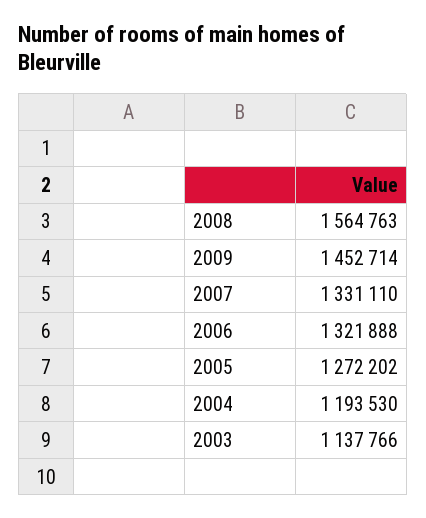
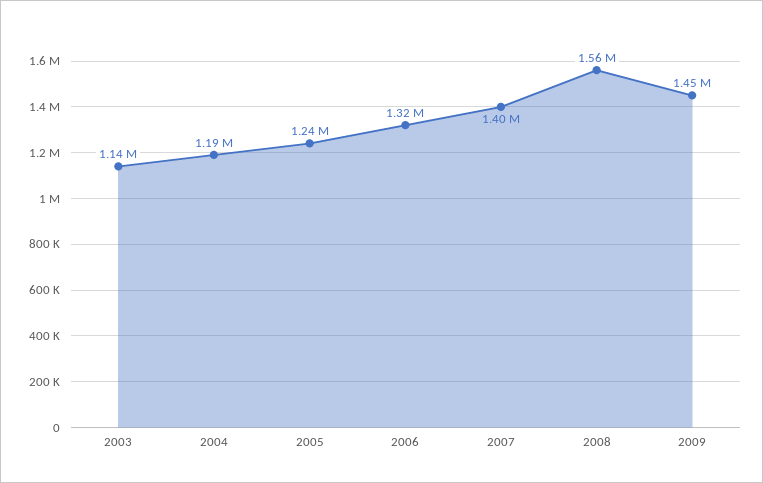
  {
    "2008": 1564763,
    "2009": 1452714,
-   "2007": 1331110,
+   "2007": 1400000,
    "2006": 1321888,
-   "2005": 1272202,
+   "2005": 1240000,
    "2004": 1193530,
    "2003": 1137766
  }

